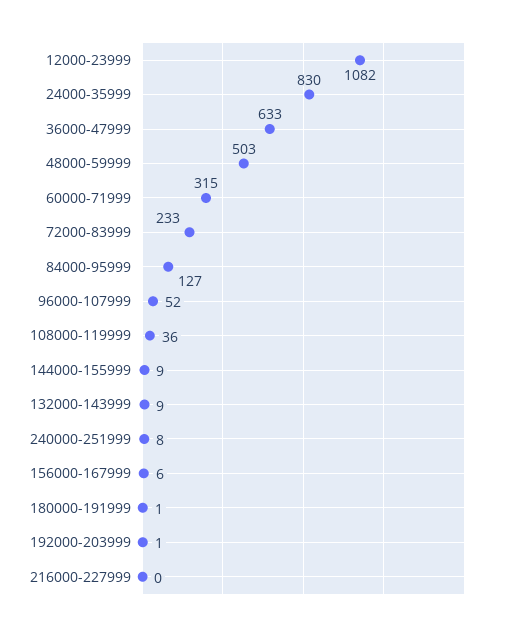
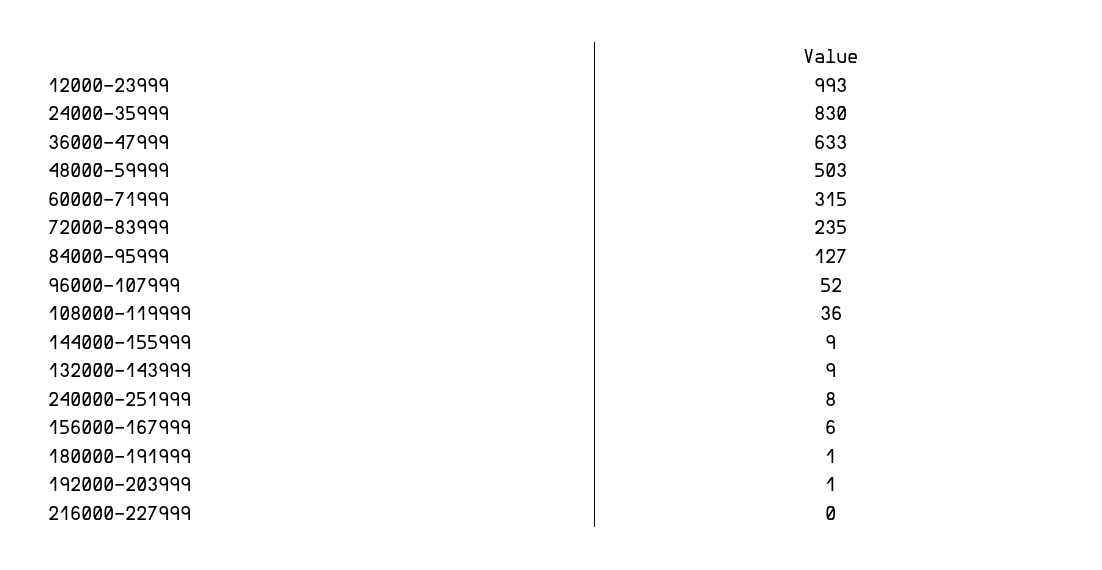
  {
-   "12000-23999": 1082,
+   "12000-23999": 993,
    "24000-35999": 830,
    "36000-47999": 633,
    "48000-59999": 503,
    "60000-71999": 315,
-   "72000-83999": 233,
+   "72000-83999": 235,
    "84000-95999": 127,
    "96000-107999": 52,
    "108000-119999": 36,
    "144000-155999": 9,
    "132000-143999": 9,
    "240000-251999": 8,
    "156000-167999": 6,
    "180000-191999": 1,
    "192000-203999": 1,
    "216000-227999": 0
  }

